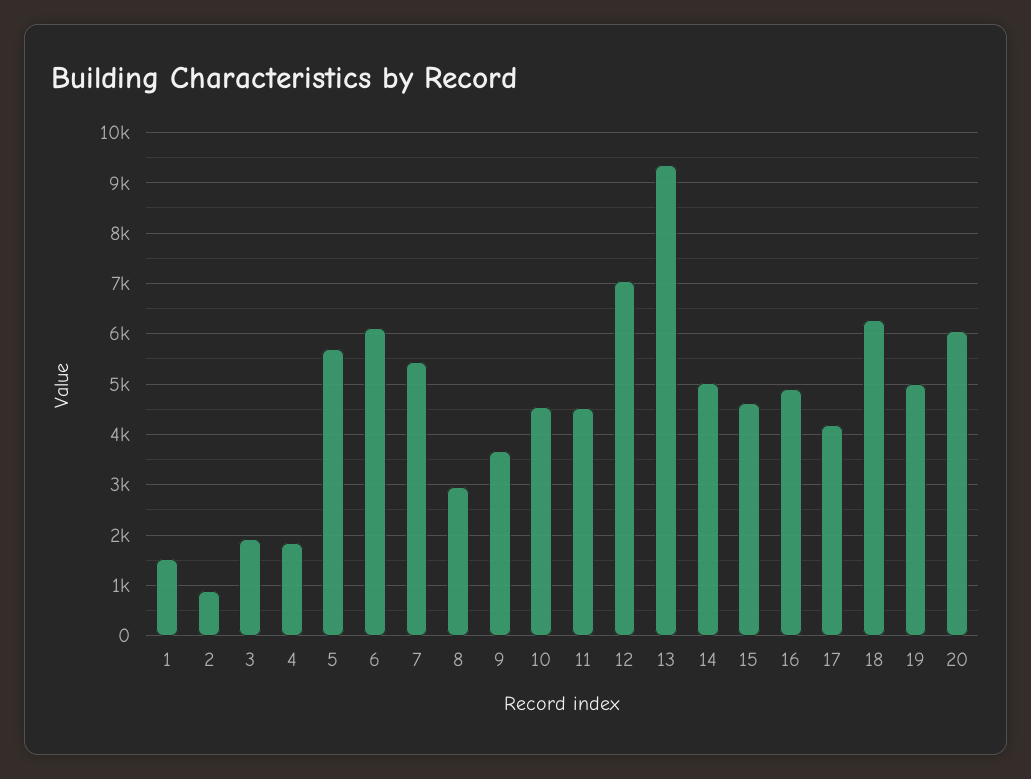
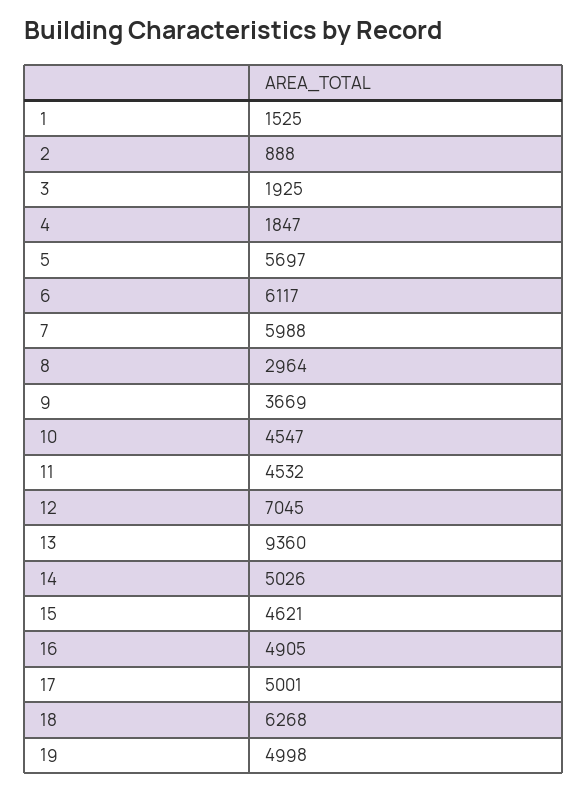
  {
    "1": 1525,
    "2": 888,
    "3": 1925,
    "4": 1847,
    "5": 5697,
    "6": 6117,
-   "7": 5400,
+   "7": 5988,
    "8": 2964,
    "9": 3669,
    "10": 4547,
    "11": 4532,
    "12": 7045,
    "13": 9360,
    "14": 5026,
    "15": 4621,
    "16": 4905,
-   "17": 4200,
+   "17": 5001,
    "18": 6268,
-   "19": 4998,
+   "19": 4998
-   "20": 6000
  }

